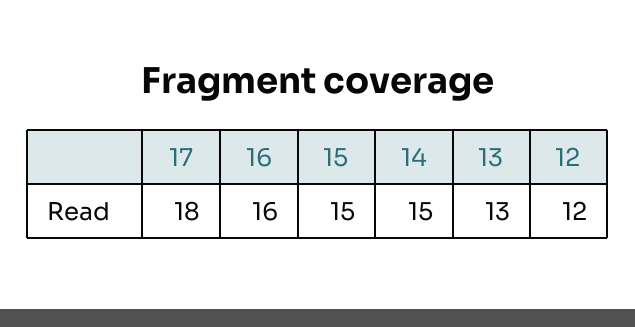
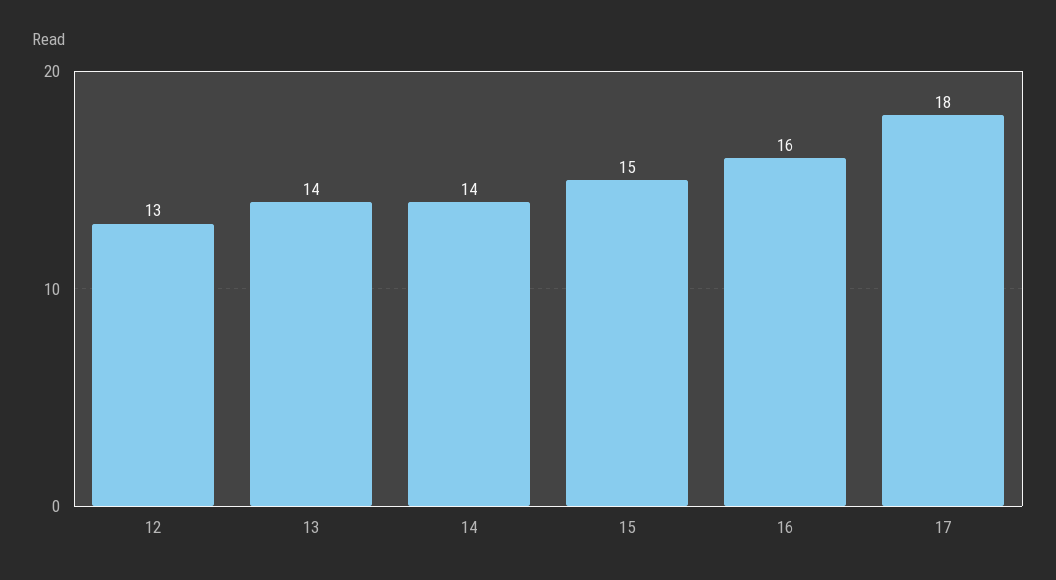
  {
    "17": 18,
    "16": 16,
    "15": 15,
-   "14": 15,
+   "14": 14,
-   "13": 13,
+   "13": 14,
-   "12": 12
+   "12": 13
  }

